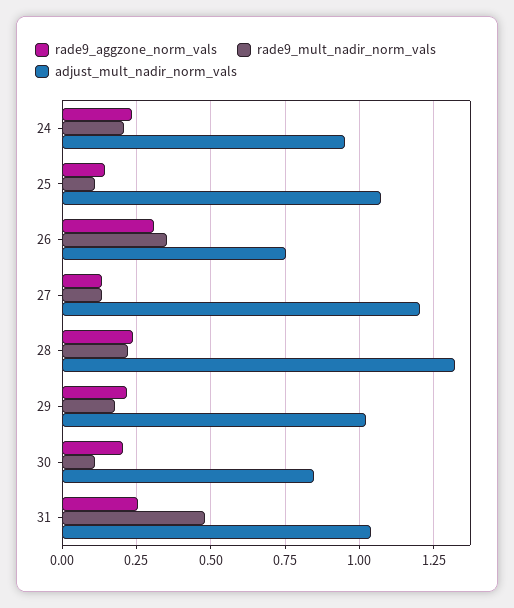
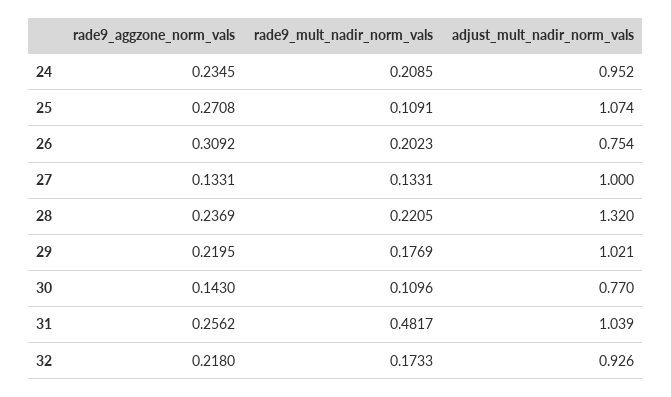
  {
    "rade9_aggzone_norm_vals": {
      "24": 0.2345,
-     "25": 0.15,
+     "25": 0.2708,
      "26": 0.3092,
      "27": 0.1331,
      "28": 0.2369,
      "29": 0.2195,
-     "30": 0.2,
+     "30": 0.143,
-     "31": 0.2562
+     "31": 0.2562,
+     "32": 0.218
    },
    "rade9_mult_nadir_norm_vals": {
      "24": 0.2085,
      "25": 0.1091,
-     "26": 0.35,
+     "26": 0.2023,
      "27": 0.1331,
      "28": 0.2205,
      "29": 0.1769,
      "30": 0.1096,
-     "31": 0.4817
+     "31": 0.4817,
+     "32": 0.1733
    },
    "adjust_mult_nadir_norm_vals": {
      "24": 0.952,
      "25": 1.074,
      "26": 0.754,
-     "27": 1.2,
+     "27": 1,
      "28": 1.32,
      "29": 1.021,
-     "30": 0.85,
+     "30": 0.77,
-     "31": 1.039
+     "31": 1.039,
+     "32": 0.926
    }
  }

